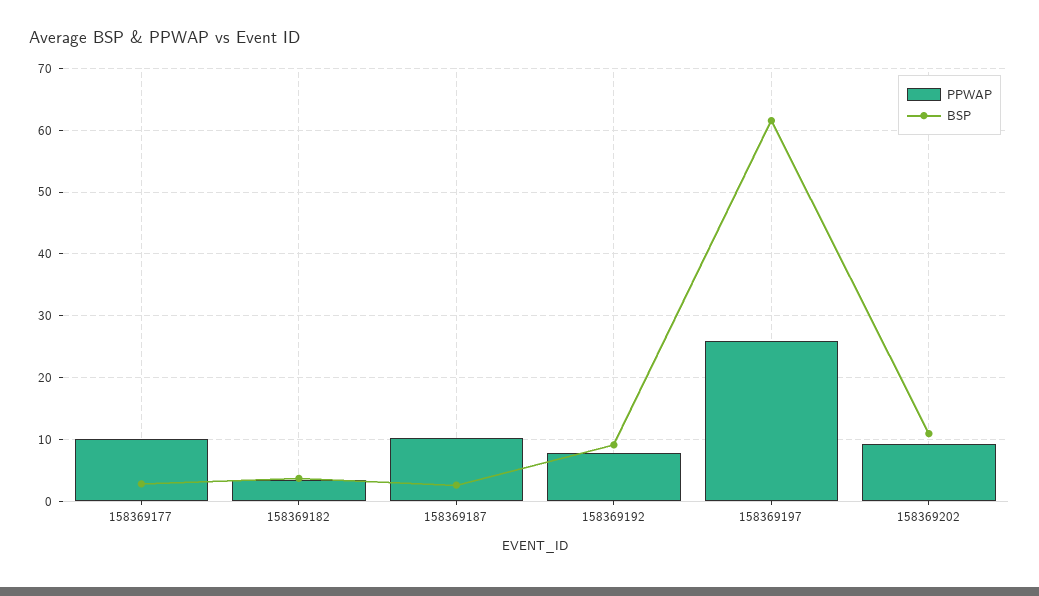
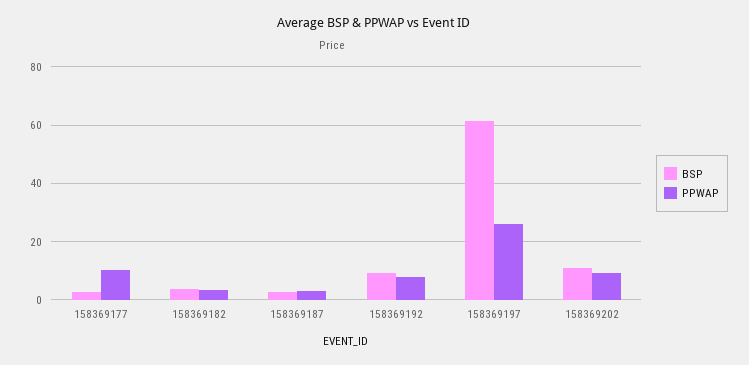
  {
    "PPWAP": {
      "158369177": 10,
      "158369182": 3,
-     "158369187": 10,
+     "158369187": 2.5,
      "158369192": 8,
      "158369197": 26,
      "158369202": 9
    },
    "BSP": {
      "158369177": 3,
      "158369182": 4,
      "158369187": 3,
      "158369192": 9,
      "158369197": 62,
      "158369202": 11
    }
  }

